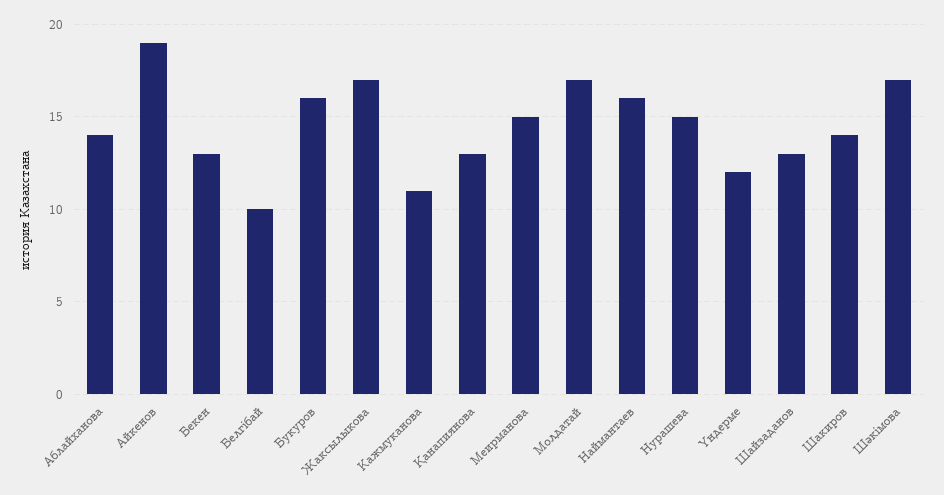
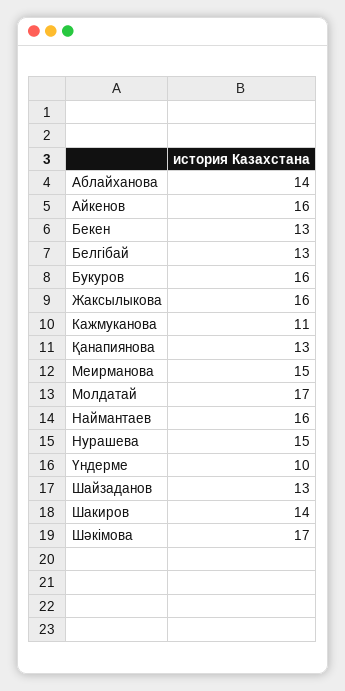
  {
    "Аблайханова": 14,
-   "Айкенов": 19,
+   "Айкенов": 16,
    "Бекен": 13,
-   "Белгібай": 10,
+   "Белгібай": 13,
    "Букуров": 16,
-   "Жаксылыкова": 17,
+   "Жаксылыкова": 16,
    "Кажмуканова": 11,
    "Қанапиянова": 13,
    "Меирманова": 15,
    "Молдатай": 17,
    "Наймантаев": 16,
    "Нурашева": 15,
-   "Үндерме": 12,
+   "Үндерме": 10,
    "Шайзаданов": 13,
    "Шакиров": 14,
    "Шәкімова": 17
  }

